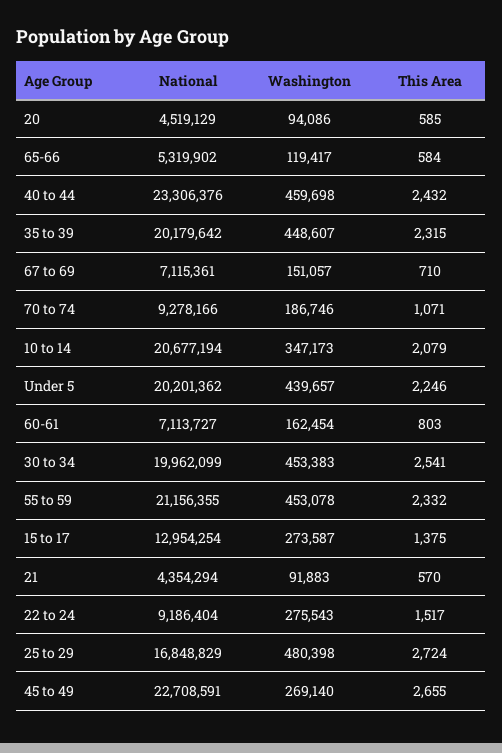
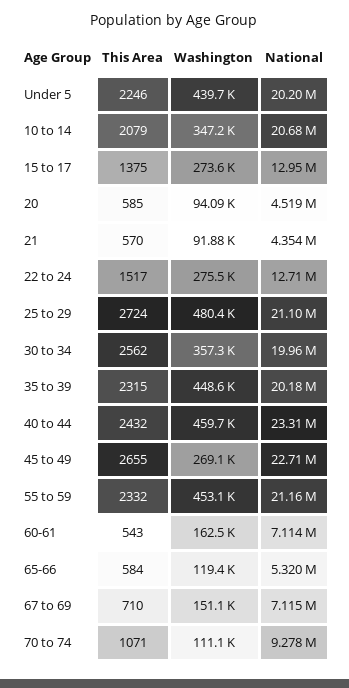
  {
    "National": {
      "20": 4519129,
      "65-66": 5319902,
      "40 to 44": 23306376,
      "35 to 39": 20179642,
      "67 to 69": 7115361,
      "70 to 74": 9278166,
      "10 to 14": 20677194,
      "Under 5": 20201362,
      "60-61": 7113727,
      "30 to 34": 19962099,
      "55 to 59": 21156355,
      "15 to 17": 12954254,
      "21": 4354294,
-     "22 to 24": 9186404,
+     "22 to 24": 12710000,
-     "25 to 29": 16848829,
+     "25 to 29": 21100000,
      "45 to 49": 22708591
    },
    "Washington": {
      "20": 94086,
      "65-66": 119417,
      "40 to 44": 459698,
      "35 to 39": 448607,
      "67 to 69": 151057,
-     "70 to 74": 186746,
+     "70 to 74": 111100,
      "10 to 14": 347173,
      "Under 5": 439657,
      "60-61": 162454,
-     "30 to 34": 453383,
+     "30 to 34": 357300,
      "55 to 59": 453078,
      "15 to 17": 273587,
      "21": 91883,
      "22 to 24": 275543,
      "25 to 29": 480398,
      "45 to 49": 269140
    },
    "This Area": {
      "20": 585,
      "65-66": 584,
      "40 to 44": 2432,
      "35 to 39": 2315,
      "67 to 69": 710,
      "70 to 74": 1071,
      "10 to 14": 2079,
      "Under 5": 2246,
-     "60-61": 803,
+     "60-61": 543,
-     "30 to 34": 2541,
+     "30 to 34": 2562,
      "55 to 59": 2332,
      "15 to 17": 1375,
      "21": 570,
      "22 to 24": 1517,
      "25 to 29": 2724,
      "45 to 49": 2655
    }
  }

